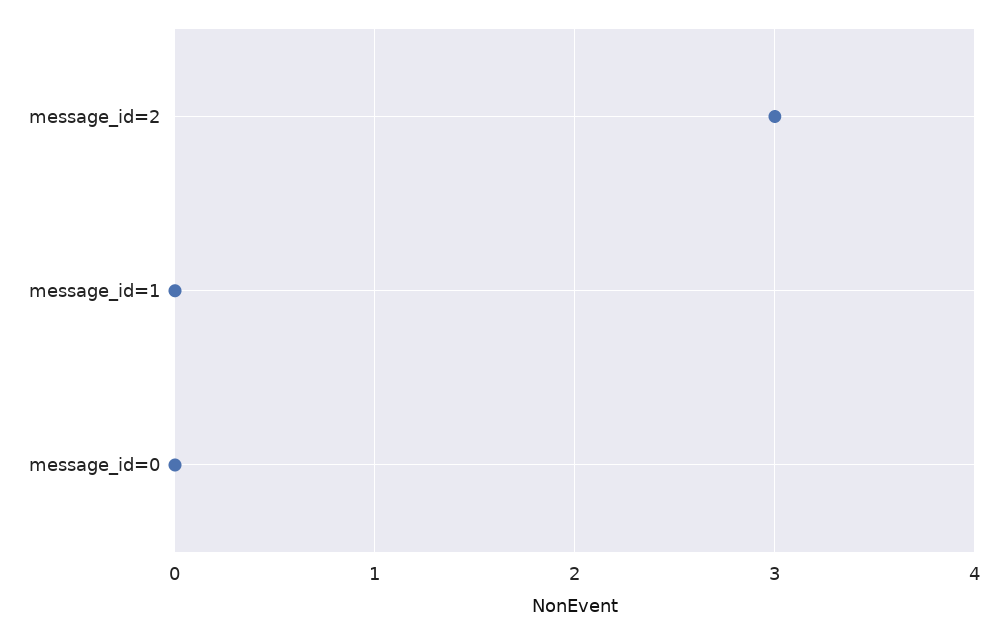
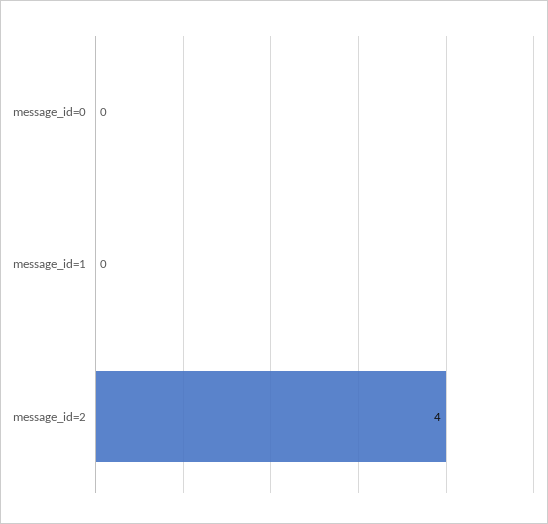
  {
-   "message_id=2": 3,
+   "message_id=2": 4,
    "message_id=1": 0,
    "message_id=0": 0
  }

